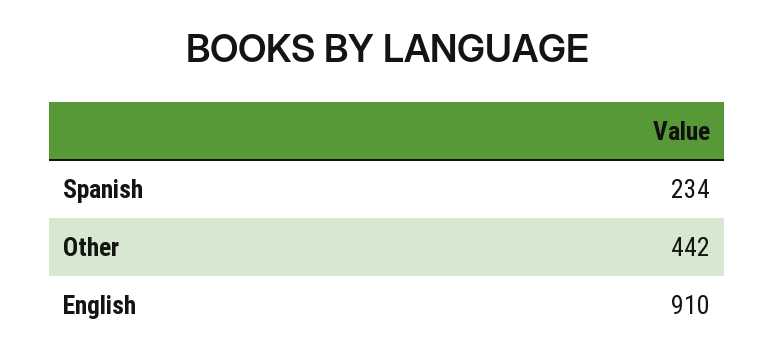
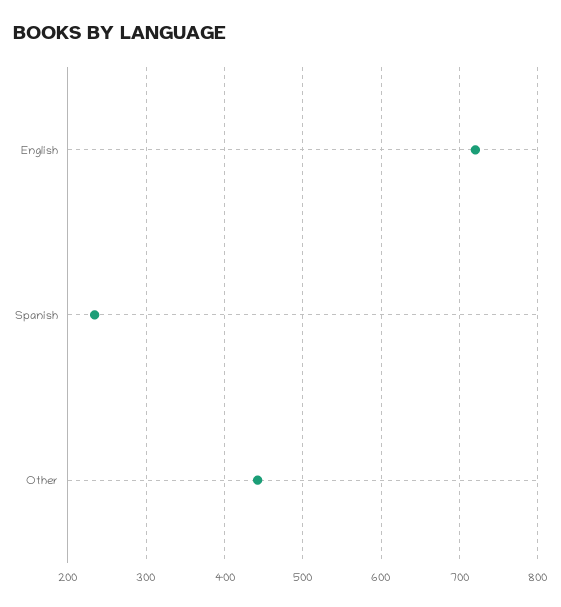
  {
    "Spanish": 234,
    "Other": 442,
-   "English": 910
+   "English": 720
  }

